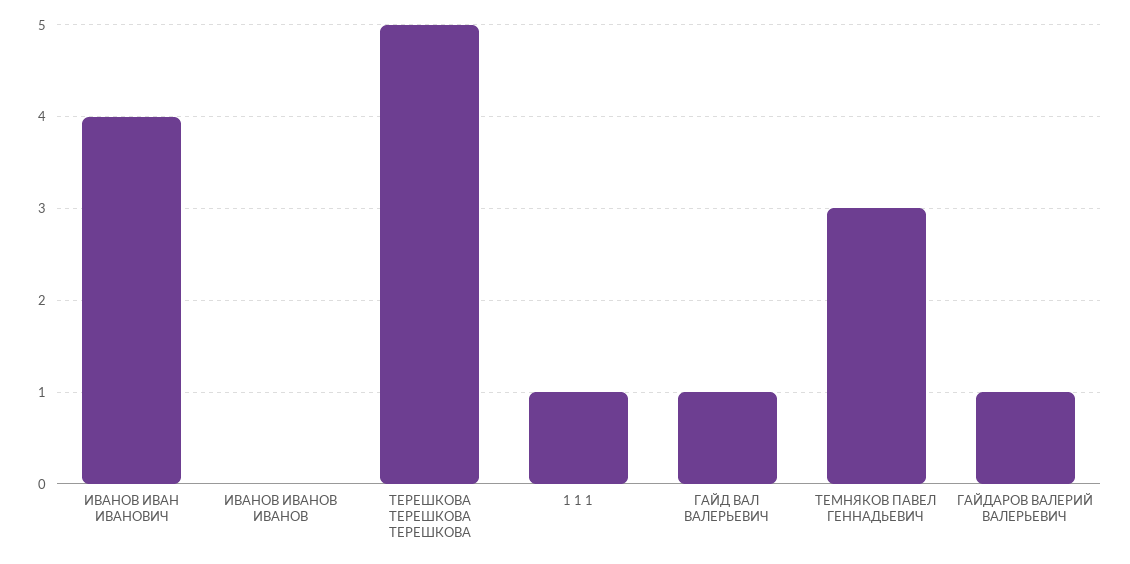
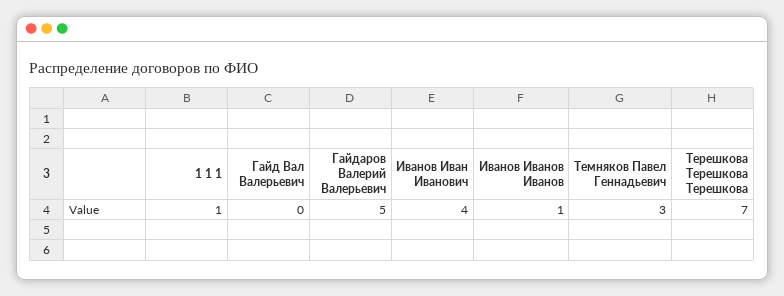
  {
    "ИВАНОВ ИВАН ИВАНОВИЧ": 4,
-   "ИВАНОВ ИВАНОВ ИВАНОВ": 0,
+   "ИВАНОВ ИВАНОВ ИВАНОВ": 1,
-   "ТЕРЕШКОВА ТЕРЕШКОВА ТЕРЕШКОВА": 5,
+   "ТЕРЕШКОВА ТЕРЕШКОВА ТЕРЕШКОВА": 7,
    "1 1 1": 1,
-   "ГАЙД ВАЛ ВАЛЕРЬЕВИЧ": 1,
+   "ГАЙД ВАЛ ВАЛЕРЬЕВИЧ": 0,
    "ТЕМНЯКОВ ПАВЕЛ ГЕННАДЬЕВИЧ": 3,
-   "ГАЙДАРОВ ВАЛЕРИЙ ВАЛЕРЬЕВИЧ": 1
+   "ГАЙДАРОВ ВАЛЕРИЙ ВАЛЕРЬЕВИЧ": 5
  }

